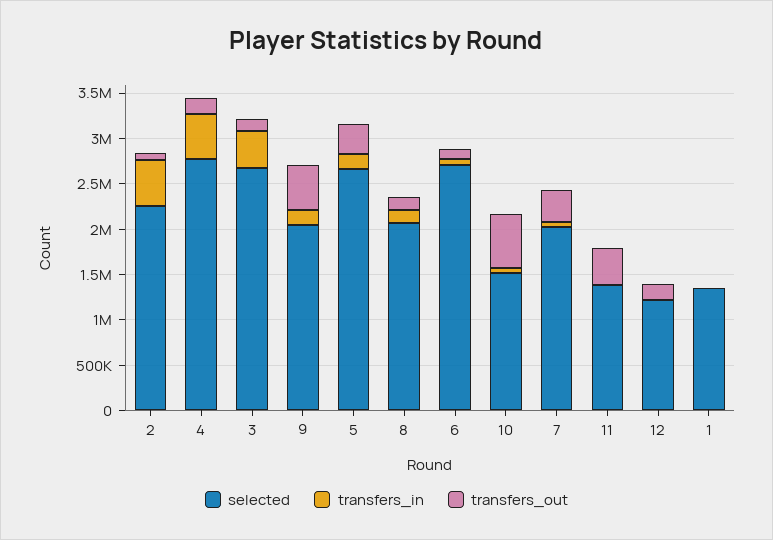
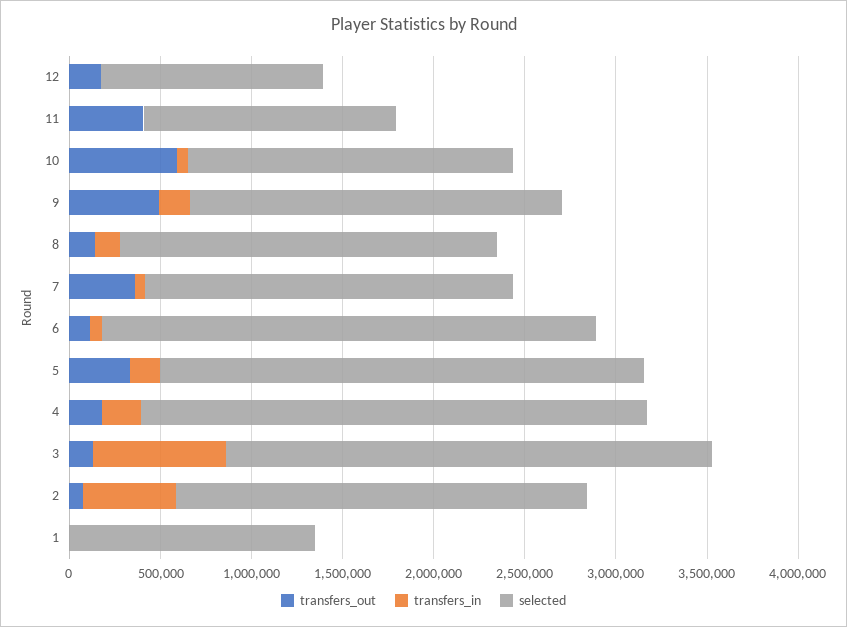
  {
    "selected": {
      "2": 2300000,
      "4": 2800000,
      "3": 2700000,
      "9": 2000000,
      "5": 2700000,
      "8": 2100000,
      "6": 2700000,
-     "10": 1500000,
+     "10": 1800000,
      "7": 2000000,
      "11": 1400000,
      "12": 1200000,
      "1": 1300000
    },
    "transfers_in": {
      "2": 500000,
-     "4": 500000,
+     "4": 200000,
-     "3": 400000,
+     "3": 700000,
      "9": 200000,
      "5": 200000,
      "8": 100000,
      "6": 100000,
      "10": 100000,
      "7": 100000,
      "11": 0,
      "12": 0,
      "1": 0
    },
    "transfers_out": {
      "2": 100000,
      "4": 200000,
      "3": 100000,
      "9": 500000,
      "5": 300000,
      "8": 100000,
      "6": 100000,
      "10": 600000,
      "7": 400000,
      "11": 400000,
      "12": 200000,
      "1": 0
    }
  }

